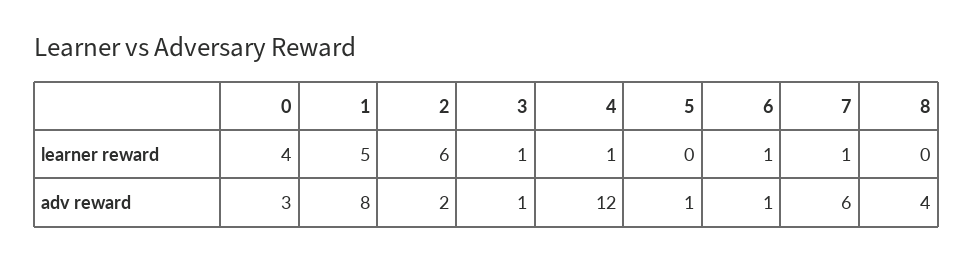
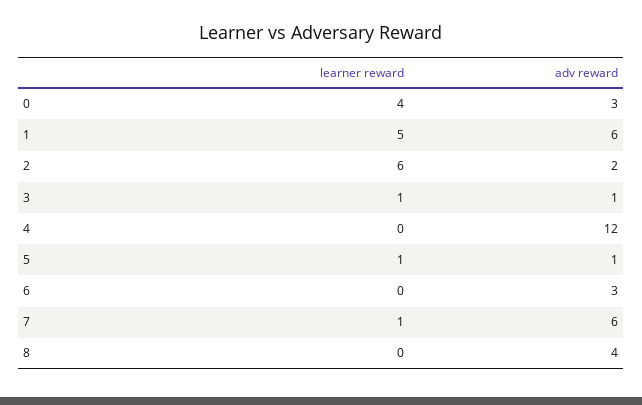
  {
    "0": {
      "learner reward": 4,
      "adv reward": 3
    },
    "1": {
      "learner reward": 5,
-     "adv reward": 8
+     "adv reward": 6
    },
    "2": {
      "learner reward": 6,
      "adv reward": 2
    },
    "3": {
      "learner reward": 1,
      "adv reward": 1
    },
    "4": {
-     "learner reward": 1,
+     "learner reward": 0,
      "adv reward": 12
    },
    "5": {
-     "learner reward": 0,
+     "learner reward": 1,
      "adv reward": 1
    },
    "6": {
-     "learner reward": 1,
+     "learner reward": 0,
-     "adv reward": 1
+     "adv reward": 3
    },
    "7": {
      "learner reward": 1,
      "adv reward": 6
    },
    "8": {
      "learner reward": 0,
      "adv reward": 4
    }
  }

